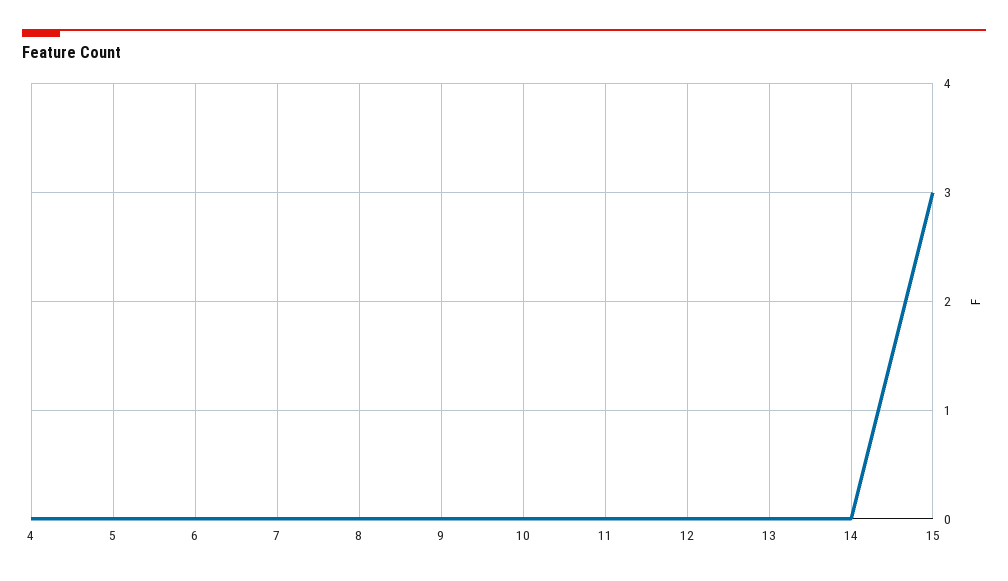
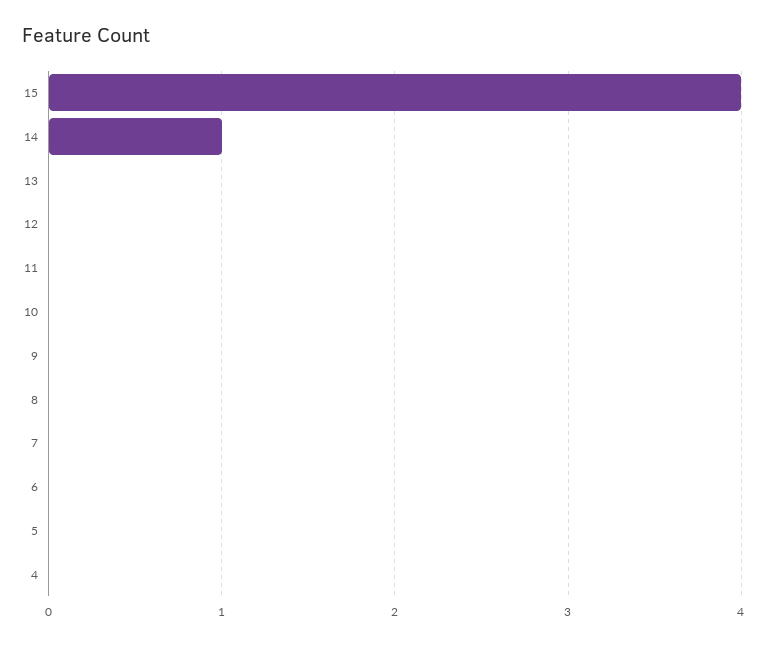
  {
    "4": 0,
    "5": 0,
    "6": 0,
    "7": 0,
    "8": 0,
    "9": 0,
    "10": 0,
    "11": 0,
    "12": 0,
    "13": 0,
-   "14": 0,
+   "14": 1,
-   "15": 3
+   "15": 4
  }

